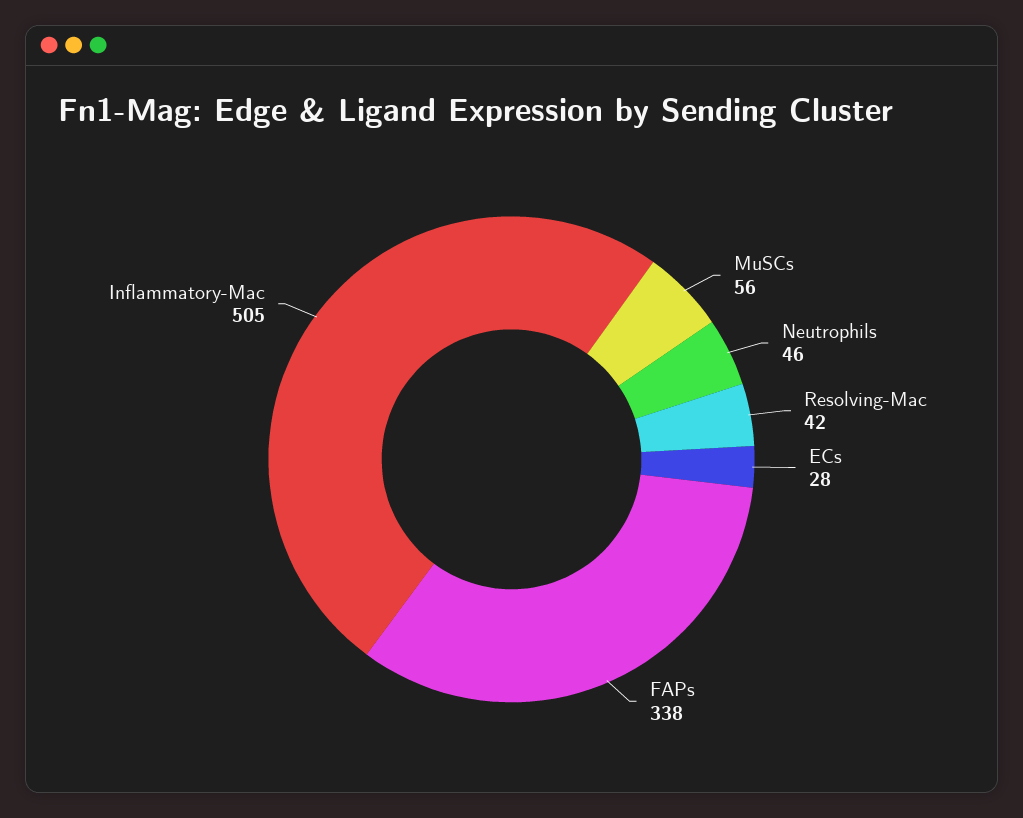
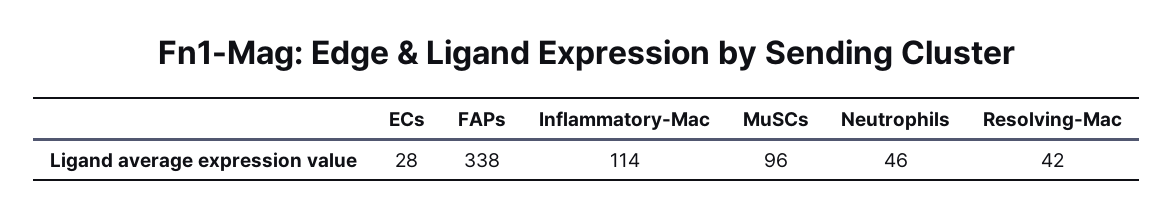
  {
-   "MuSCs": 56,
+   "MuSCs": 96,
    "Neutrophils": 46,
    "Resolving-Mac": 42,
    "ECs": 28,
    "FAPs": 338,
-   "Inflammatory-Mac": 505
+   "Inflammatory-Mac": 114
  }

